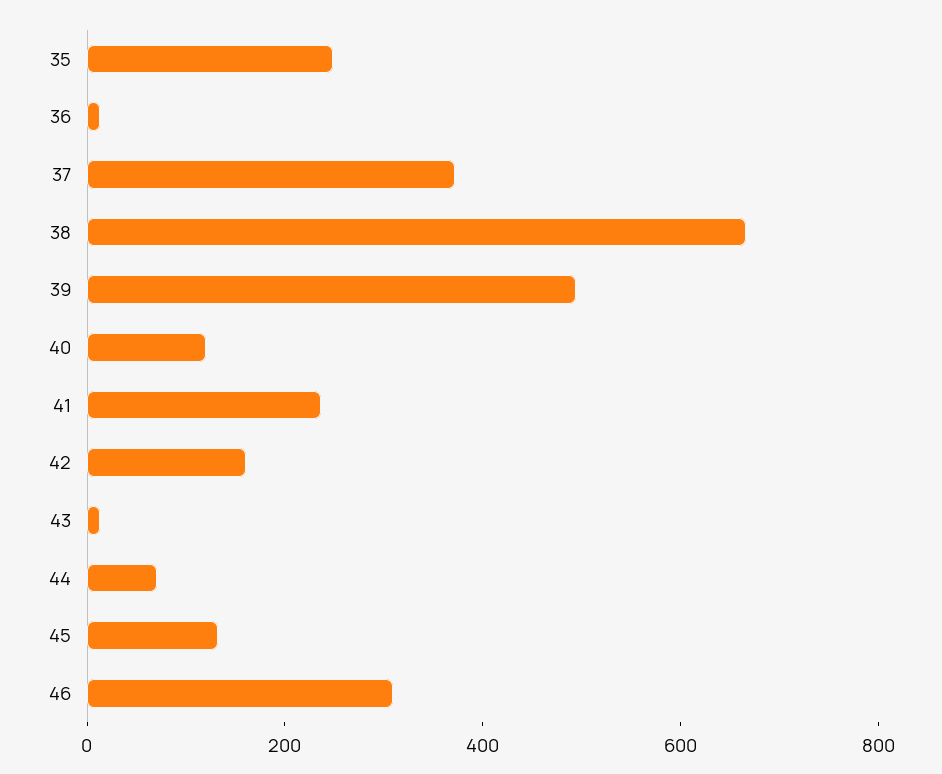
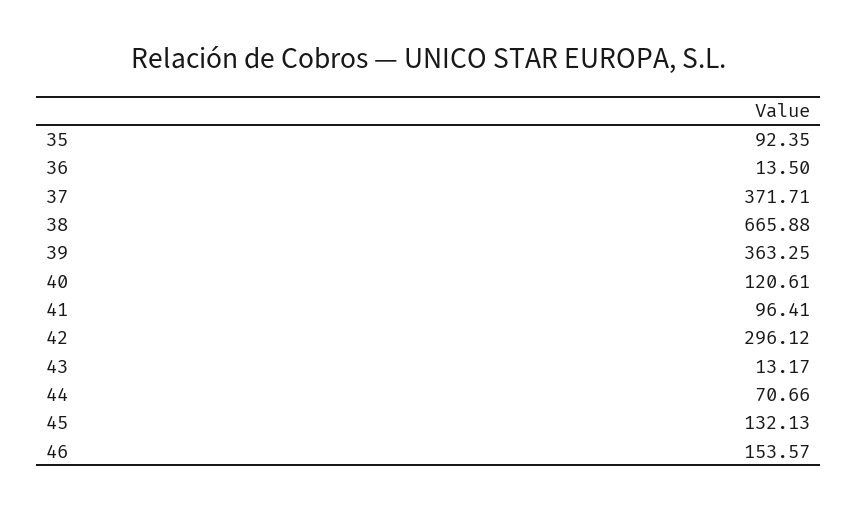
  {
-   "35": 250,
+   "35": 92.35,
    "36": 13.5,
    "37": 371.71,
    "38": 665.88,
-   "39": 500,
+   "39": 363.25,
    "40": 120.61,
-   "41": 250,
+   "41": 96.41,
-   "42": 150,
+   "42": 296.12,
    "43": 13.17,
    "44": 70.66,
    "45": 132.13,
-   "46": 300
+   "46": 153.57
  }

